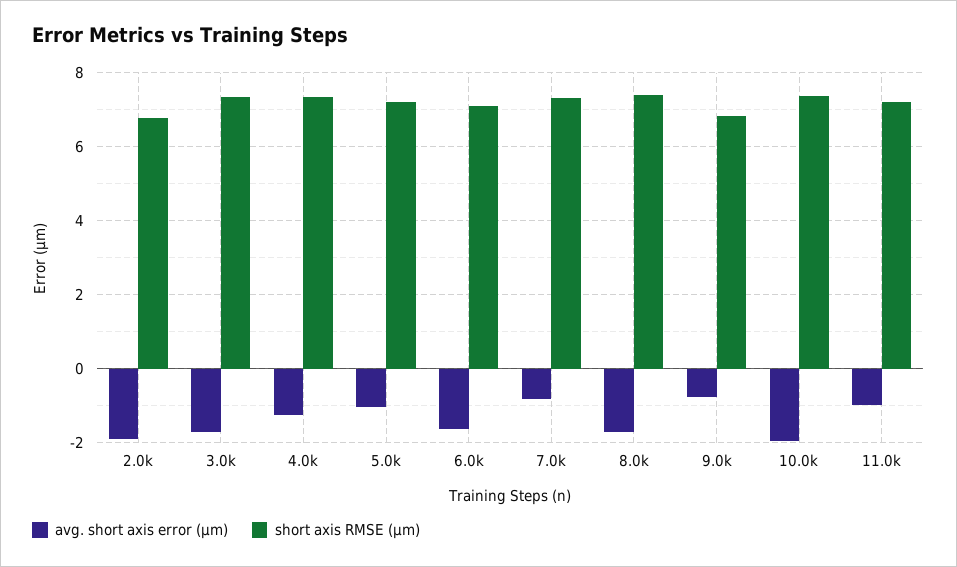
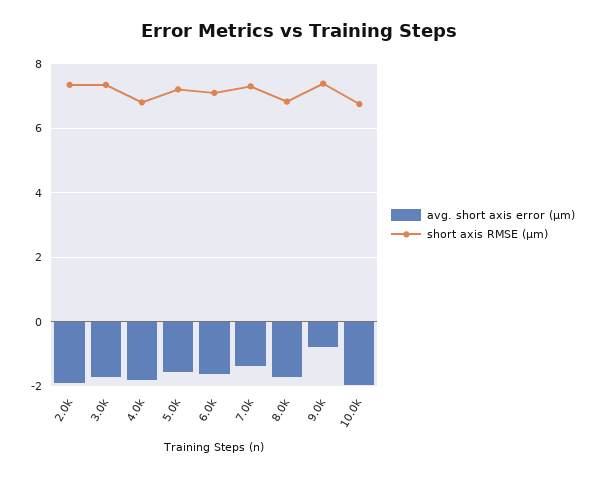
  {
    "avg. short axis error (μm)": {
      "2.0k": -2,
      "3.0k": -1.8,
-     "4.0k": -1.2,
+     "4.0k": -1.8,
-     "5.0k": -1,
+     "5.0k": -1.6,
      "6.0k": -1.6,
-     "7.0k": -0.8,
+     "7.0k": -1.4,
      "8.0k": -1.8,
      "9.0k": -0.8,
-     "10.0k": -2,
+     "10.0k": -2
-     "11.0k": -1
    },
    "short axis RMSE (μm)": {
-     "2.0k": 6.8,
+     "2.0k": 7.4,
      "3.0k": 7.4,
-     "4.0k": 7.4,
+     "4.0k": 6.8,
      "5.0k": 7.2,
      "6.0k": 7,
      "7.0k": 7.4,
-     "8.0k": 7.4,
+     "8.0k": 6.8,
-     "9.0k": 6.8,
+     "9.0k": 7.4,
-     "10.0k": 7.4,
+     "10.0k": 6.8
-     "11.0k": 7.2
    }
  }

